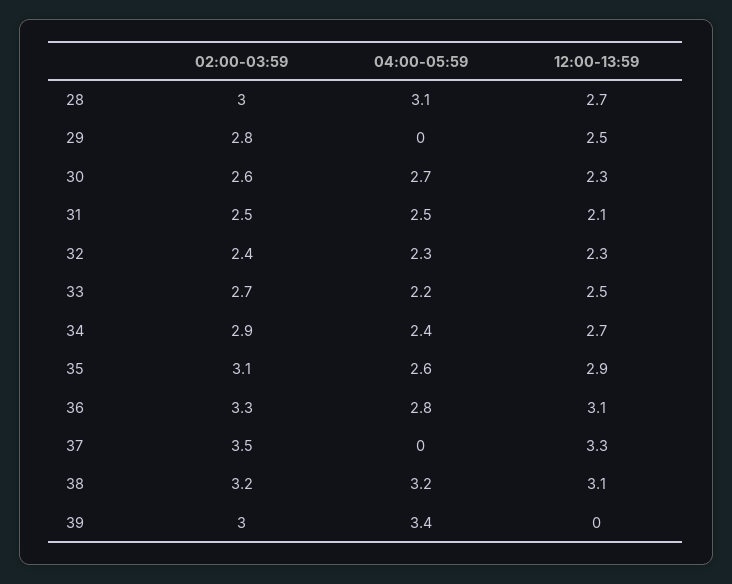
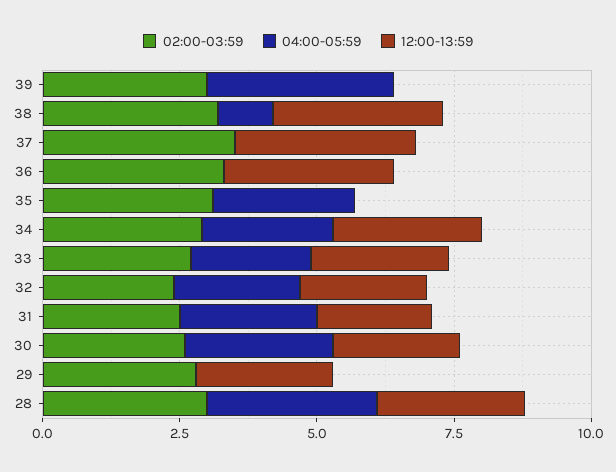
  {
    "02:00-03:59": {
      "28": 3,
      "29": 2.8,
      "30": 2.6,
      "31": 2.5,
      "32": 2.4,
      "33": 2.7,
      "34": 2.9,
      "35": 3.1,
      "36": 3.3,
      "37": 3.5,
      "38": 3.2,
      "39": 3
    },
    "04:00-05:59": {
      "28": 3.1,
      "29": 0,
      "30": 2.7,
      "31": 2.5,
      "32": 2.3,
      "33": 2.2,
      "34": 2.4,
      "35": 2.6,
-     "36": 2.8,
+     "36": 0,
      "37": 0,
-     "38": 3.2,
+     "38": 1,
      "39": 3.4
    },
    "12:00-13:59": {
      "28": 2.7,
      "29": 2.5,
      "30": 2.3,
      "31": 2.1,
      "32": 2.3,
      "33": 2.5,
      "34": 2.7,
-     "35": 2.9,
+     "35": 0,
      "36": 3.1,
      "37": 3.3,
      "38": 3.1,
      "39": 0
    }
  }

